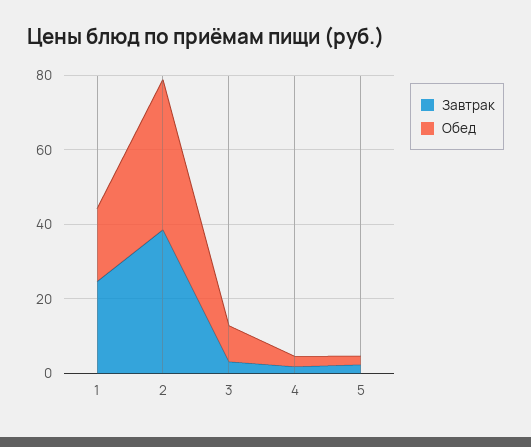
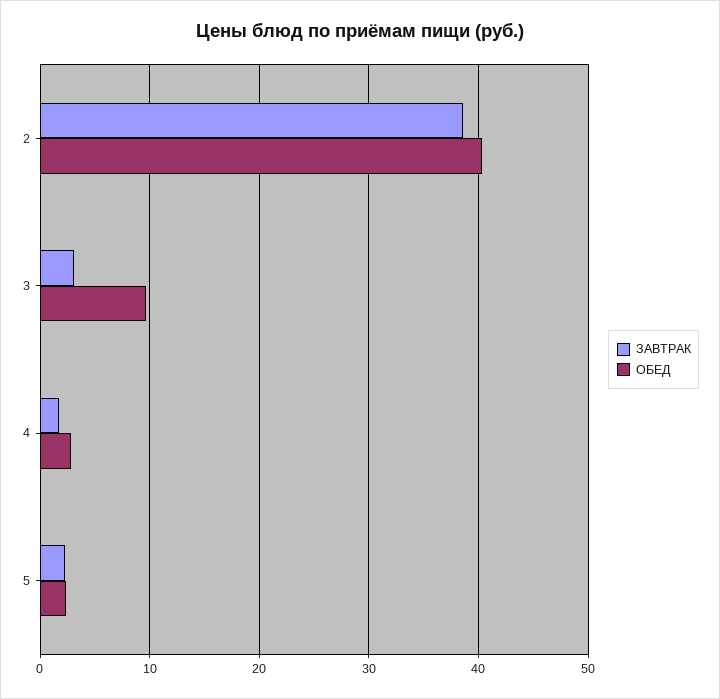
  {
    "Завтрак": {
-     "1": 25,
      "2": 39,
      "3": 3,
      "4": 2,
      "5": 2
    },
    "Обед": {
-     "1": 20,
      "2": 40,
      "3": 10,
      "4": 3,
      "5": 2
    }
  }

